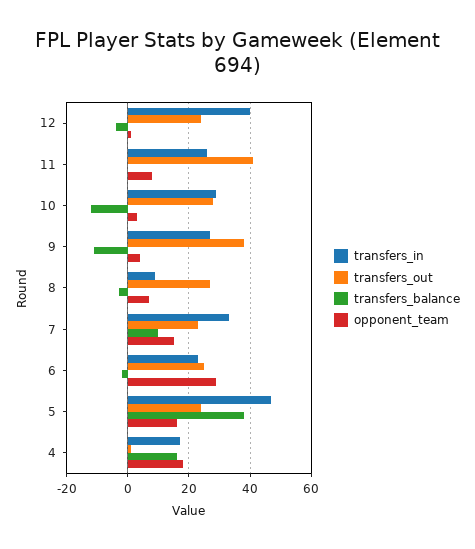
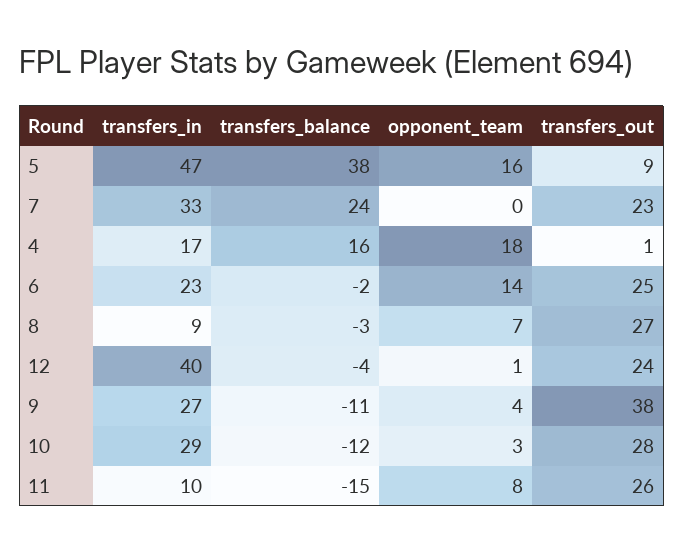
  {
    "transfers_in": {
      "12": 40,
-     "11": 25,
+     "11": 10,
      "10": 29,
      "9": 27,
      "8": 9,
      "7": 33,
      "6": 23,
      "5": 47,
      "4": 17
    },
    "transfers_out": {
      "12": 24,
-     "11": 40,
+     "11": 26,
      "10": 28,
      "9": 38,
      "8": 27,
      "7": 23,
      "6": 25,
-     "5": 25,
+     "5": 9,
      "4": 1
    },
    "transfers_balance": {
      "12": -4,
-     "11": 0,
+     "11": -15,
      "10": -12,
      "9": -11,
      "8": -3,
-     "7": 10,
+     "7": 24,
      "6": -2,
      "5": 38,
      "4": 16
    },
    "opponent_team": {
      "12": 1,
      "11": 8,
      "10": 3,
      "9": 4,
      "8": 7,
-     "7": 15,
+     "7": 0,
-     "6": 30,
+     "6": 14,
      "5": 16,
      "4": 18
    }
  }

